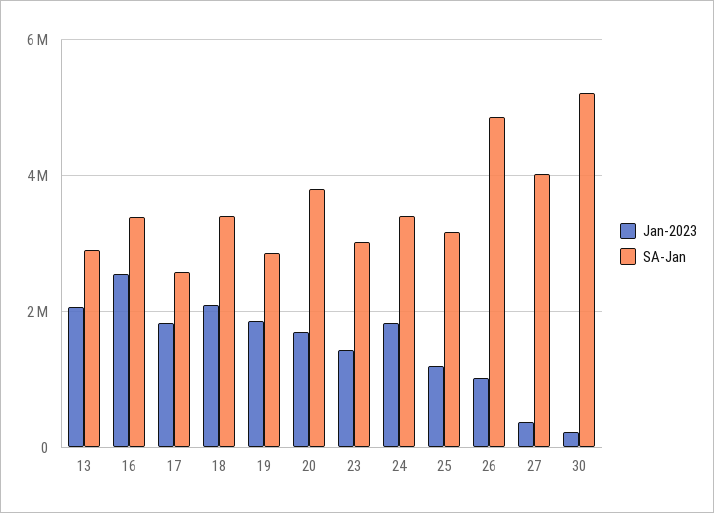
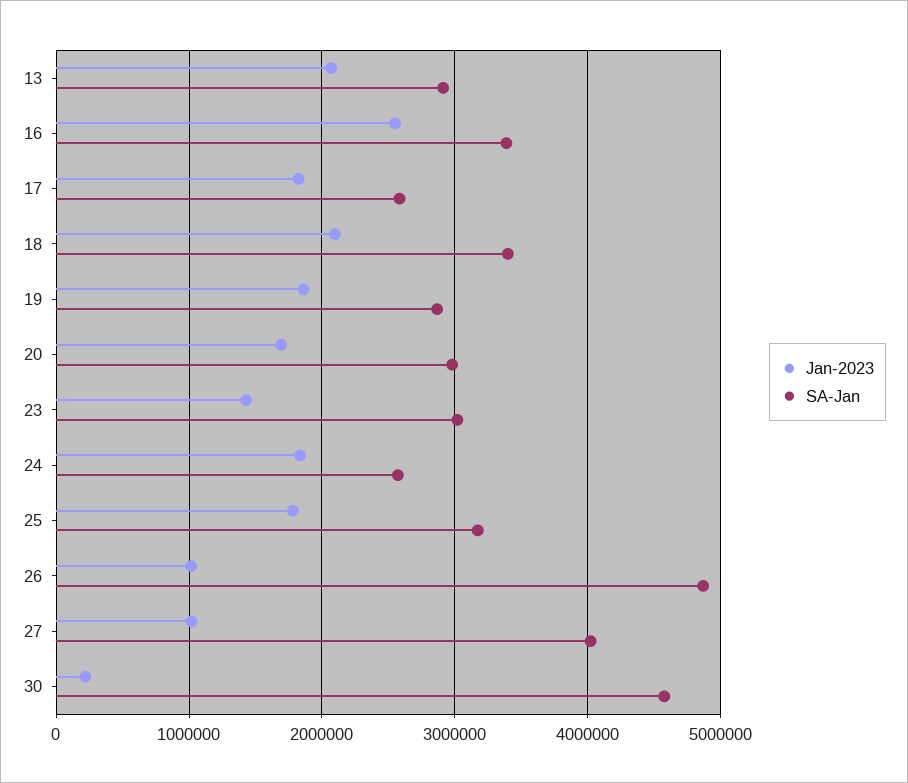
  {
    "Jan-2023": {
      "13": 2100000,
      "16": 2600000,
      "17": 1800000,
      "18": 2100000,
      "19": 1900000,
      "20": 1700000,
      "23": 1400000,
      "24": 1800000,
-     "25": 1200000,
+     "25": 1800000,
      "26": 1000000,
-     "27": 400000,
+     "27": 1000000,
      "30": 200000
    },
    "SA-Jan": {
      "13": 2900000,
      "16": 3400000,
      "17": 2600000,
      "18": 3400000,
      "19": 2900000,
-     "20": 3800000,
+     "20": 3000000,
      "23": 3000000,
-     "24": 3400000,
+     "24": 2600000,
      "25": 3200000,
      "26": 4900000,
      "27": 4000000,
-     "30": 5200000
+     "30": 4600000
    }
  }

